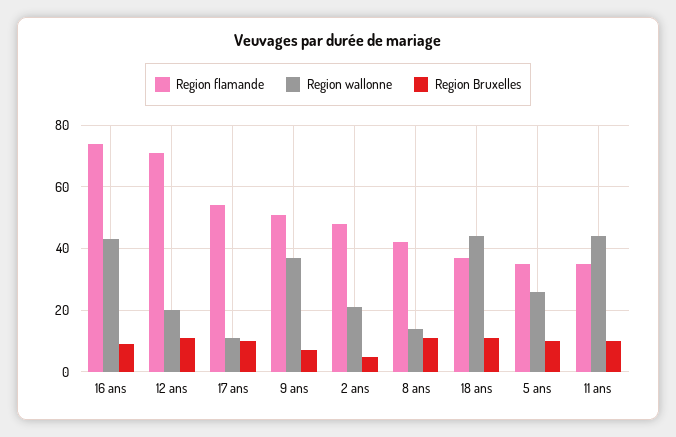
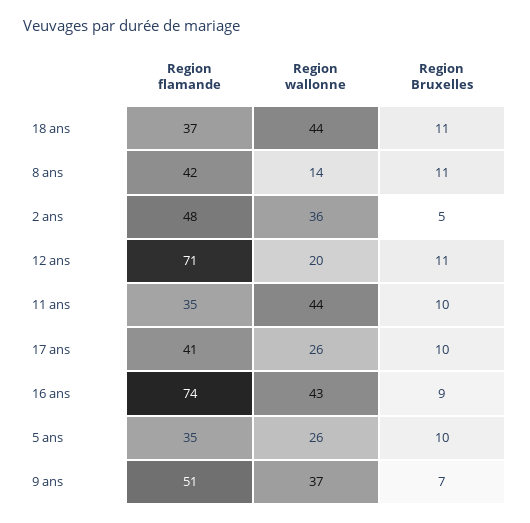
  {
    "Region flamande": {
      "16 ans": 74,
      "12 ans": 71,
-     "17 ans": 55,
+     "17 ans": 41,
      "9 ans": 51,
      "2 ans": 48,
      "8 ans": 42,
      "18 ans": 37,
      "5 ans": 35,
      "11 ans": 35
    },
    "Region wallonne": {
      "16 ans": 43,
      "12 ans": 20,
-     "17 ans": 10,
+     "17 ans": 26,
      "9 ans": 37,
-     "2 ans": 20,
+     "2 ans": 36,
      "8 ans": 14,
      "18 ans": 44,
      "5 ans": 26,
      "11 ans": 44
    },
    "Region Bruxelles": {
      "16 ans": 9,
      "12 ans": 11,
      "17 ans": 10,
      "9 ans": 7,
      "2 ans": 5,
      "8 ans": 11,
      "18 ans": 11,
      "5 ans": 10,
      "11 ans": 10
    }
  }

